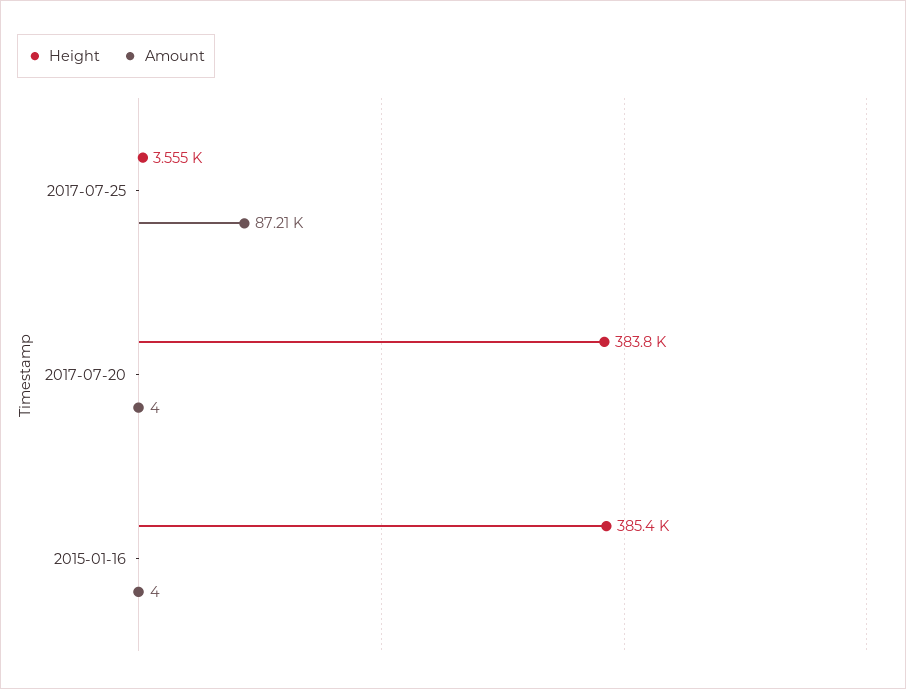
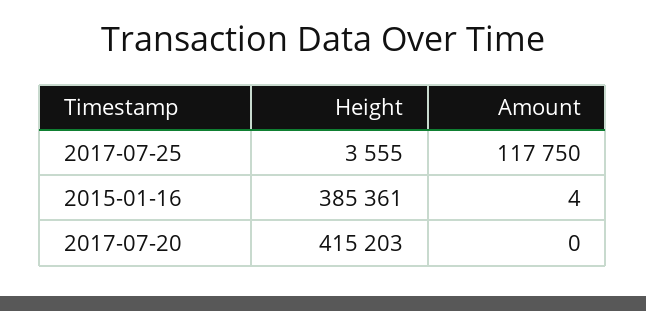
  {
    "Height": {
      "2017-07-25": 3555,
-     "2017-07-20": 383800,
+     "2017-07-20": 415203,
      "2015-01-16": 385361
    },
    "Amount": {
-     "2017-07-25": 87210,
+     "2017-07-25": 117750,
-     "2017-07-20": 4,
+     "2017-07-20": 0,
      "2015-01-16": 4
    }
  }

